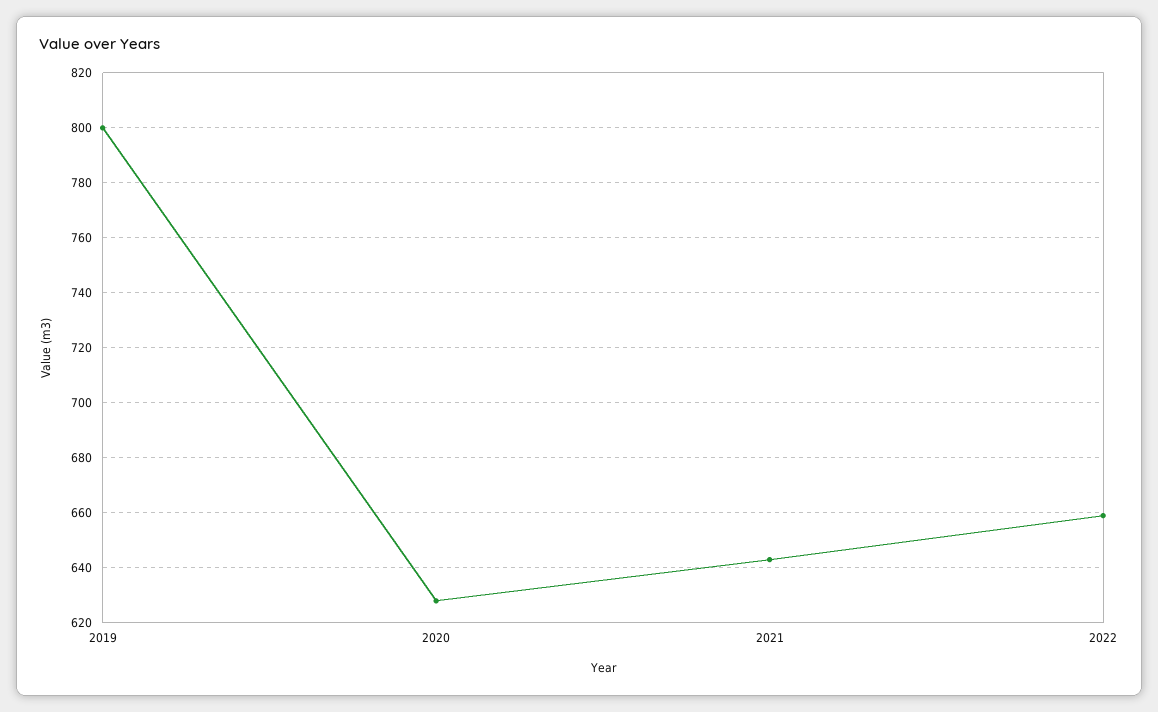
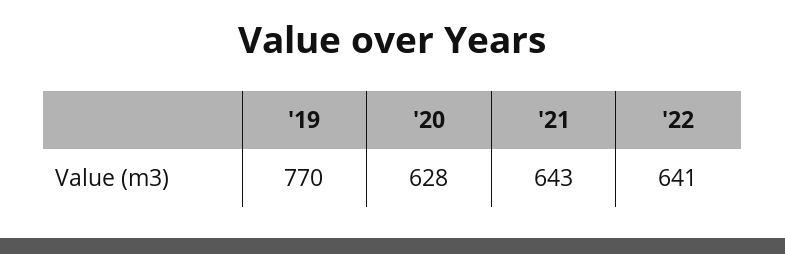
  {
-   "2019": 800,
+   "2019": 770,
    "2020": 628,
    "2021": 643,
-   "2022": 660
+   "2022": 641
  }

